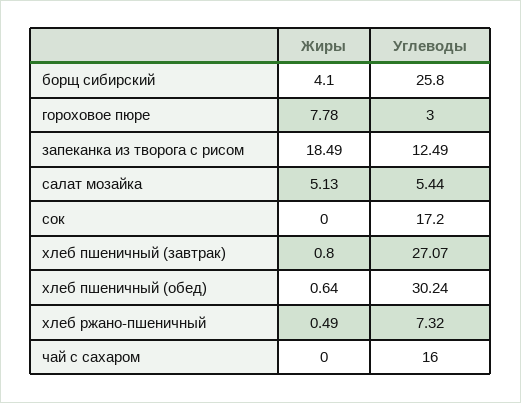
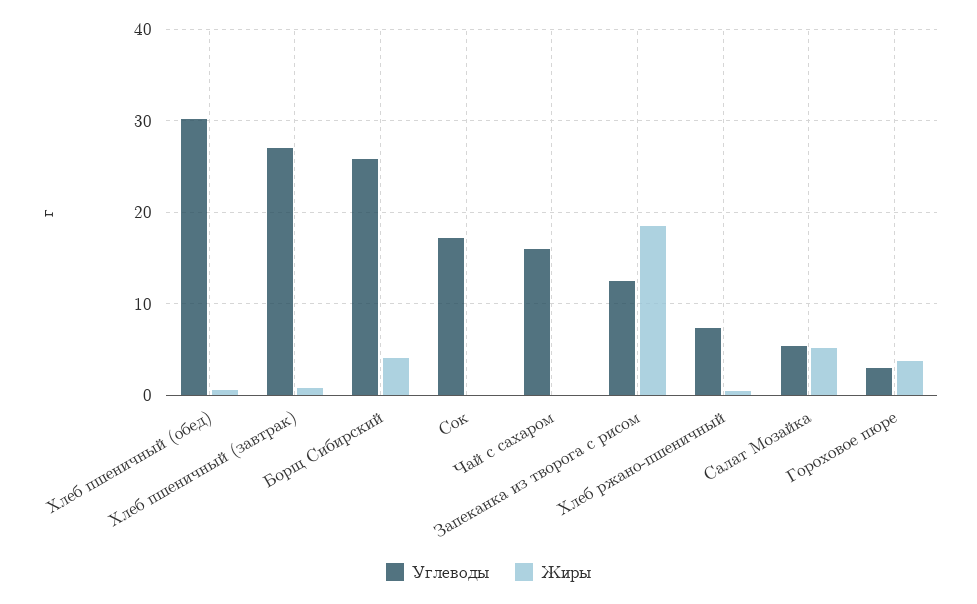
  {
    "Жиры": {
      "борщ сибирский": 4.1,
-     "гороховое пюре": 7.78,
+     "гороховое пюре": 4,
      "запеканка из творога с рисом": 18.49,
      "салат мозайка": 5.13,
      "сок": 0,
      "хлеб пшеничный (завтрак)": 0.8,
      "хлеб пшеничный (обед)": 0.64,
      "хлеб ржано-пшеничный": 0.49,
      "чай с сахаром": 0
    },
    "Углеводы": {
      "борщ сибирский": 25.8,
      "гороховое пюре": 3,
      "запеканка из творога с рисом": 12.49,
      "салат мозайка": 5.44,
      "сок": 17.2,
      "хлеб пшеничный (завтрак)": 27.07,
      "хлеб пшеничный (обед)": 30.24,
      "хлеб ржано-пшеничный": 7.32,
      "чай с сахаром": 16
    }
  }

